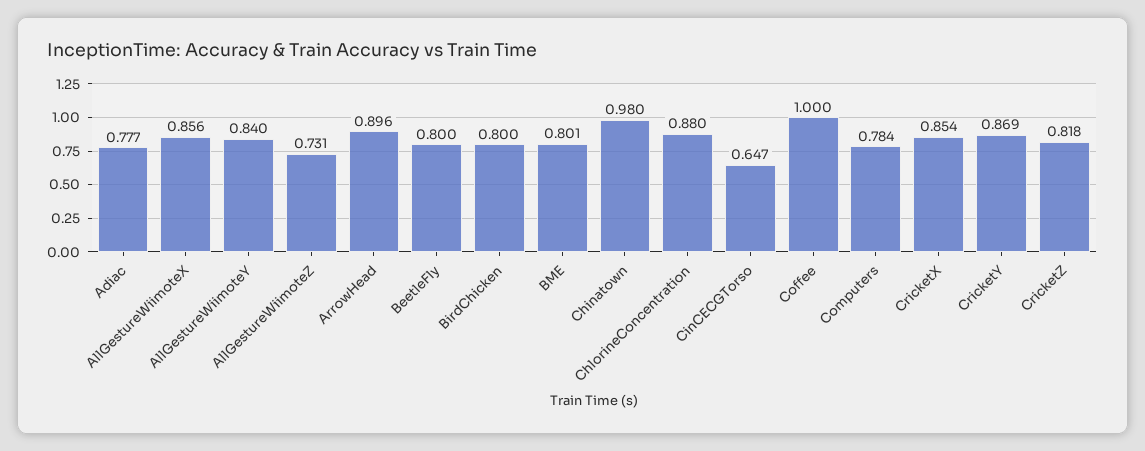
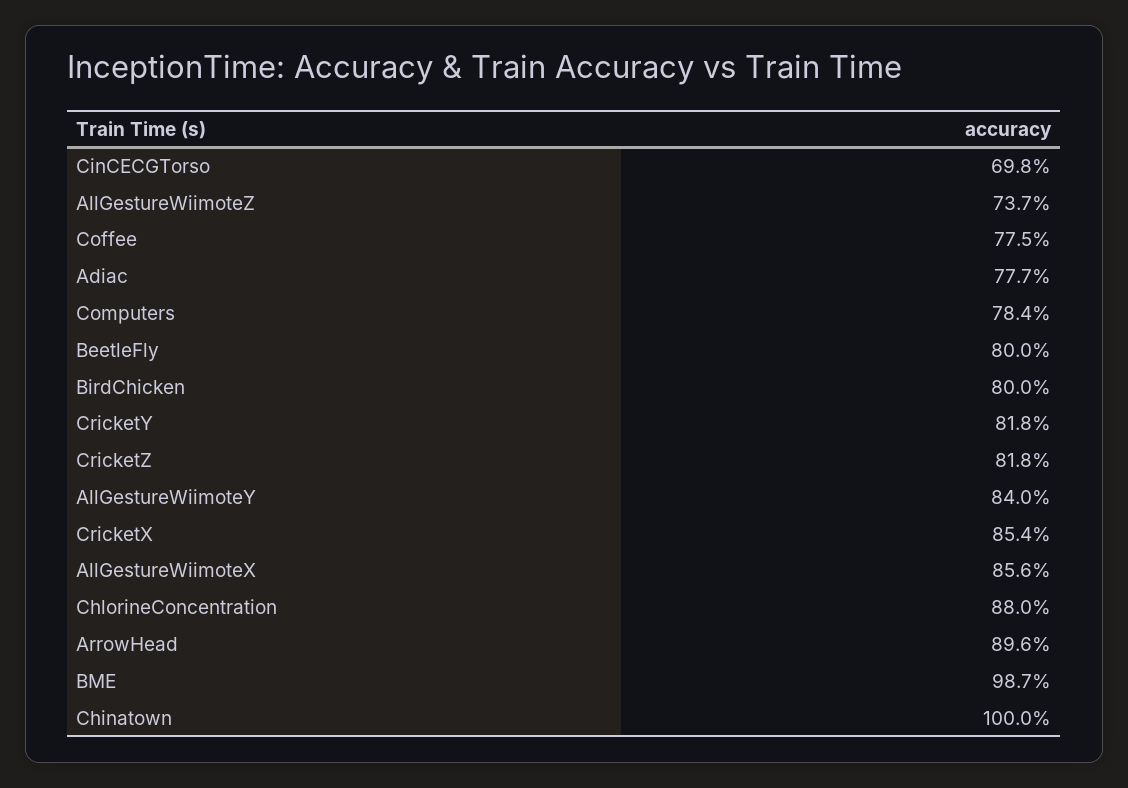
  {
    "Adiac": 0.777,
    "AllGestureWiimoteX": 0.856,
    "AllGestureWiimoteY": 0.84,
-   "AllGestureWiimoteZ": 0.731,
+   "AllGestureWiimoteZ": 0.737,
    "ArrowHead": 0.896,
    "BeetleFly": 0.8,
    "BirdChicken": 0.8,
-   "BME": 0.801,
+   "BME": 0.987,
-   "Chinatown": 0.98,
+   "Chinatown": 1,
    "ChlorineConcentration": 0.88,
-   "CinCECGTorso": 0.647,
+   "CinCECGTorso": 0.698,
-   "Coffee": 1,
+   "Coffee": 0.775,
    "Computers": 0.784,
    "CricketX": 0.854,
-   "CricketY": 0.869,
+   "CricketY": 0.818,
    "CricketZ": 0.818
  }

